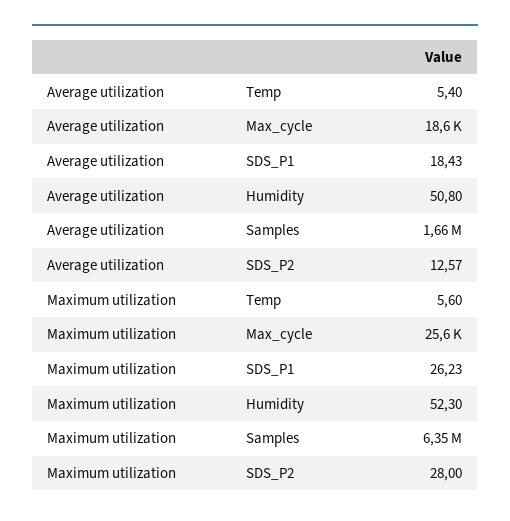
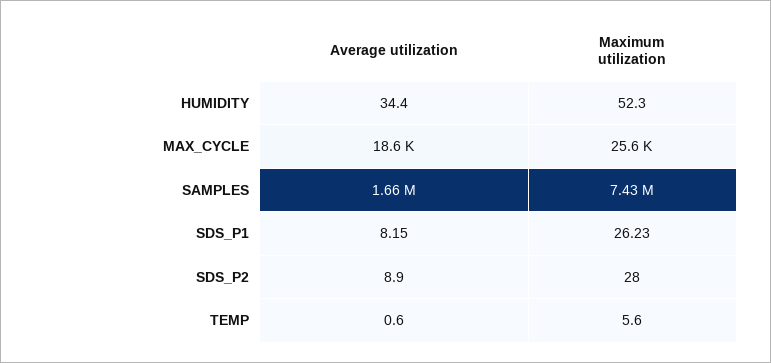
  {
    "Average utilization": {
-     "Temp": 5.4,
+     "Temp": 0.6,
      "Max_cycle": 18600,
-     "SDS_P1": 18.43,
+     "SDS_P1": 8.15,
-     "Humidity": 50.8,
+     "Humidity": 34.4,
      "Samples": 1660000,
-     "SDS_P2": 12.57
+     "SDS_P2": 8.9
    },
    "Maximum utilization": {
      "Temp": 5.6,
      "Max_cycle": 25600,
      "SDS_P1": 26.23,
      "Humidity": 52.3,
-     "Samples": 6350000,
+     "Samples": 7430000,
      "SDS_P2": 28
    }
  }

